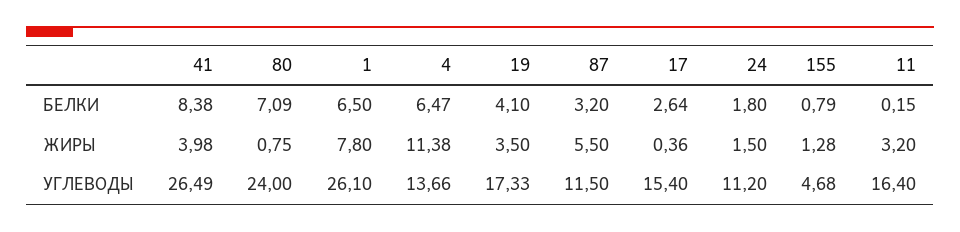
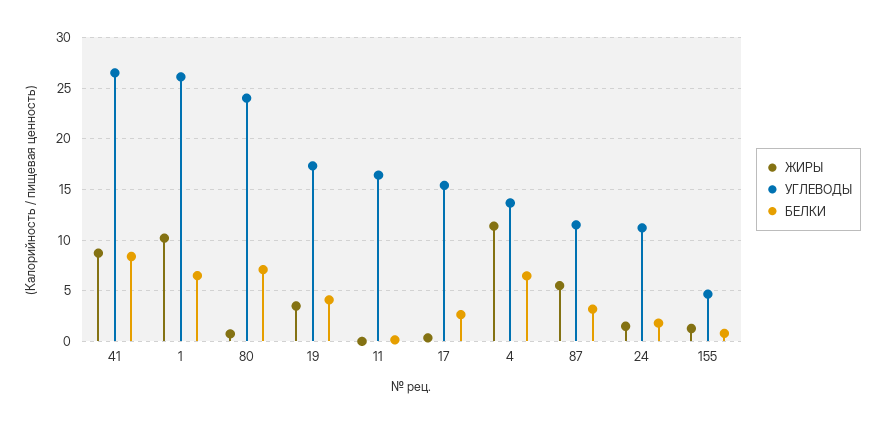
  {
    "БЕЛКИ": {
      "41": 8.38,
      "80": 7.09,
      "1": 6.5,
      "4": 6.47,
      "19": 4.1,
      "87": 3.2,
      "17": 2.64,
      "24": 1.8,
      "155": 0.79,
      "11": 0.15
    },
    "ЖИРЫ": {
-     "41": 3.98,
+     "41": 9,
      "80": 0.75,
-     "1": 7.8,
+     "1": 10,
      "4": 11.38,
      "19": 3.5,
      "87": 5.5,
      "17": 0.36,
      "24": 1.5,
      "155": 1.28,
-     "11": 3.2
+     "11": 0
    },
    "УГЛЕВОДЫ": {
      "41": 26.49,
      "80": 24,
      "1": 26.1,
      "4": 13.66,
      "19": 17.33,
      "87": 11.5,
      "17": 15.4,
      "24": 11.2,
      "155": 4.68,
      "11": 16.4
    }
  }

